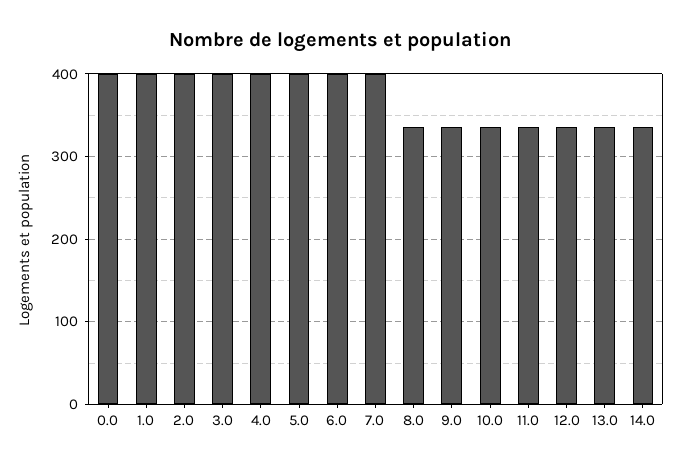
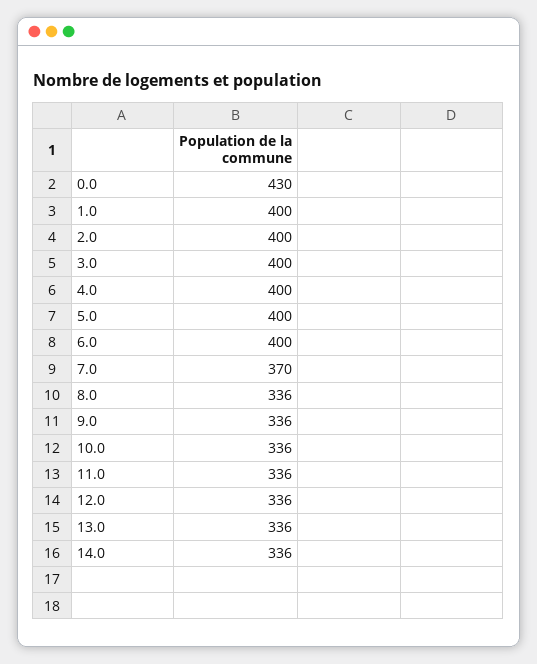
  {
-   "0.0": 400,
+   "0.0": 430,
    "1.0": 400,
    "2.0": 400,
    "3.0": 400,
    "4.0": 400,
    "5.0": 400,
    "6.0": 400,
-   "7.0": 400,
+   "7.0": 370,
    "8.0": 336,
    "9.0": 336,
    "10.0": 336,
    "11.0": 336,
    "12.0": 336,
    "13.0": 336,
    "14.0": 336
  }

